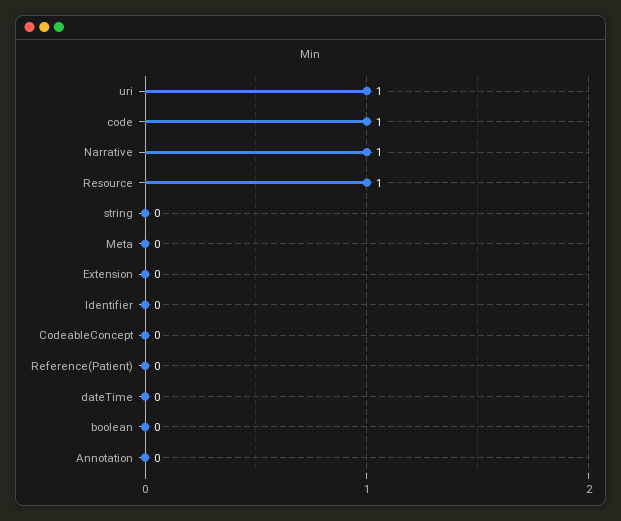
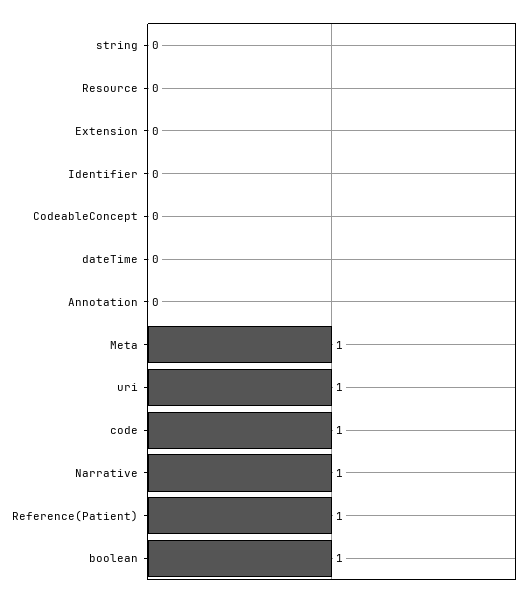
  {
    "uri": 1,
    "code": 1,
    "Narrative": 1,
-   "Resource": 1,
+   "Resource": 0,
    "string": 0,
-   "Meta": 0,
+   "Meta": 1,
    "Extension": 0,
    "Identifier": 0,
    "CodeableConcept": 0,
-   "Reference(Patient)": 0,
+   "Reference(Patient)": 1,
    "dateTime": 0,
-   "boolean": 0,
+   "boolean": 1,
    "Annotation": 0
  }

